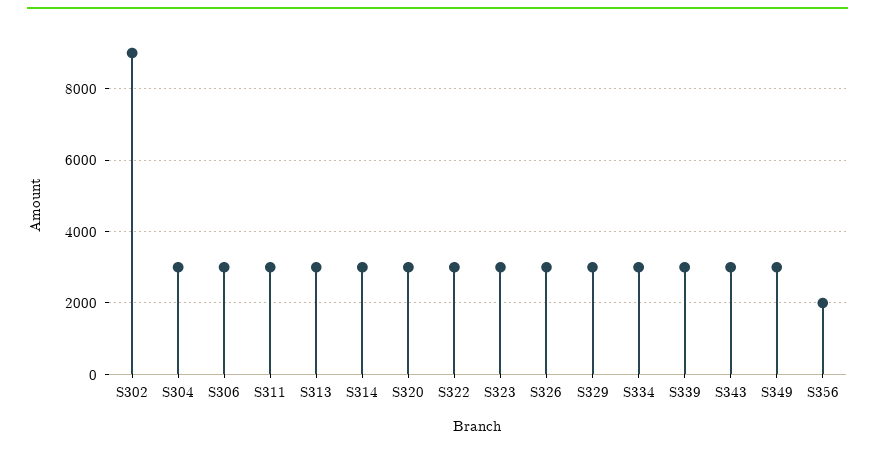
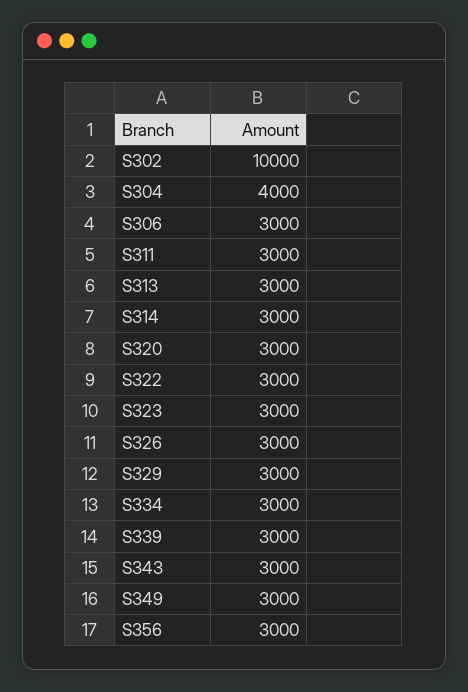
  {
-   "S302": 9000,
+   "S302": 10000,
-   "S304": 3000,
+   "S304": 4000,
    "S306": 3000,
    "S311": 3000,
    "S313": 3000,
    "S314": 3000,
    "S320": 3000,
    "S322": 3000,
    "S323": 3000,
    "S326": 3000,
    "S329": 3000,
    "S334": 3000,
    "S339": 3000,
    "S343": 3000,
    "S349": 3000,
-   "S356": 2000
+   "S356": 3000
  }

